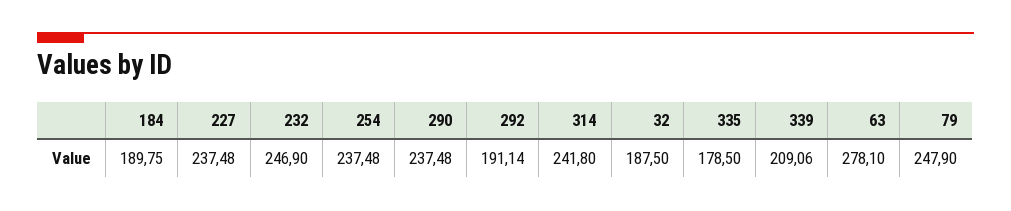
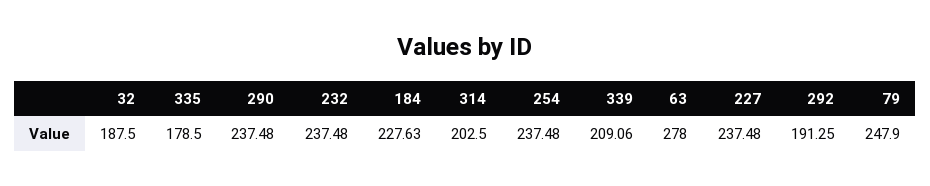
  {
-   "184": 189.75,
+   "184": 227.63,
    "227": 237.48,
-   "232": 246.9,
+   "232": 237.48,
    "254": 237.48,
    "290": 237.48,
-   "292": 191.14,
+   "292": 191.25,
-   "314": 241.8,
+   "314": 202.5,
    "32": 187.5,
    "335": 178.5,
    "339": 209.06,
-   "63": 278.1,
+   "63": 278,
    "79": 247.9
  }

